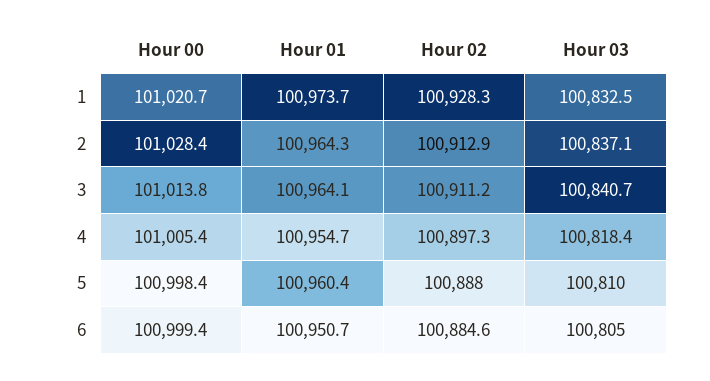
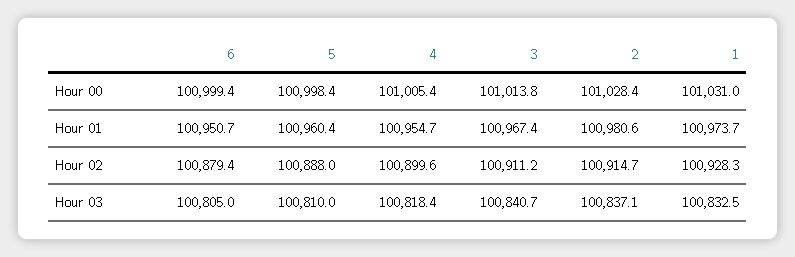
  {
    "Hour 00": {
-     "1": 101020.7,
+     "1": 101031,
      "2": 101028.4,
      "3": 101013.8,
      "4": 101005.4,
      "5": 100998.4,
      "6": 100999.4
    },
    "Hour 01": {
      "1": 100973.7,
-     "2": 100964.3,
+     "2": 100980.6,
-     "3": 100964.1,
+     "3": 100967.4,
      "4": 100954.7,
      "5": 100960.4,
      "6": 100950.7
    },
    "Hour 02": {
      "1": 100928.3,
-     "2": 100912.9,
+     "2": 100914.7,
      "3": 100911.2,
-     "4": 100897.3,
+     "4": 100899.6,
      "5": 100888,
-     "6": 100884.6
+     "6": 100879.4
    },
    "Hour 03": {
      "1": 100832.5,
      "2": 100837.1,
      "3": 100840.7,
      "4": 100818.4,
      "5": 100810,
      "6": 100805
    }
  }

